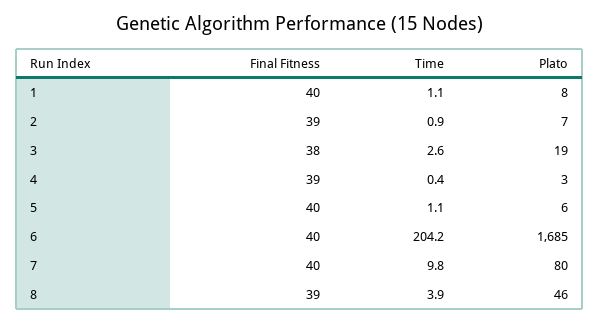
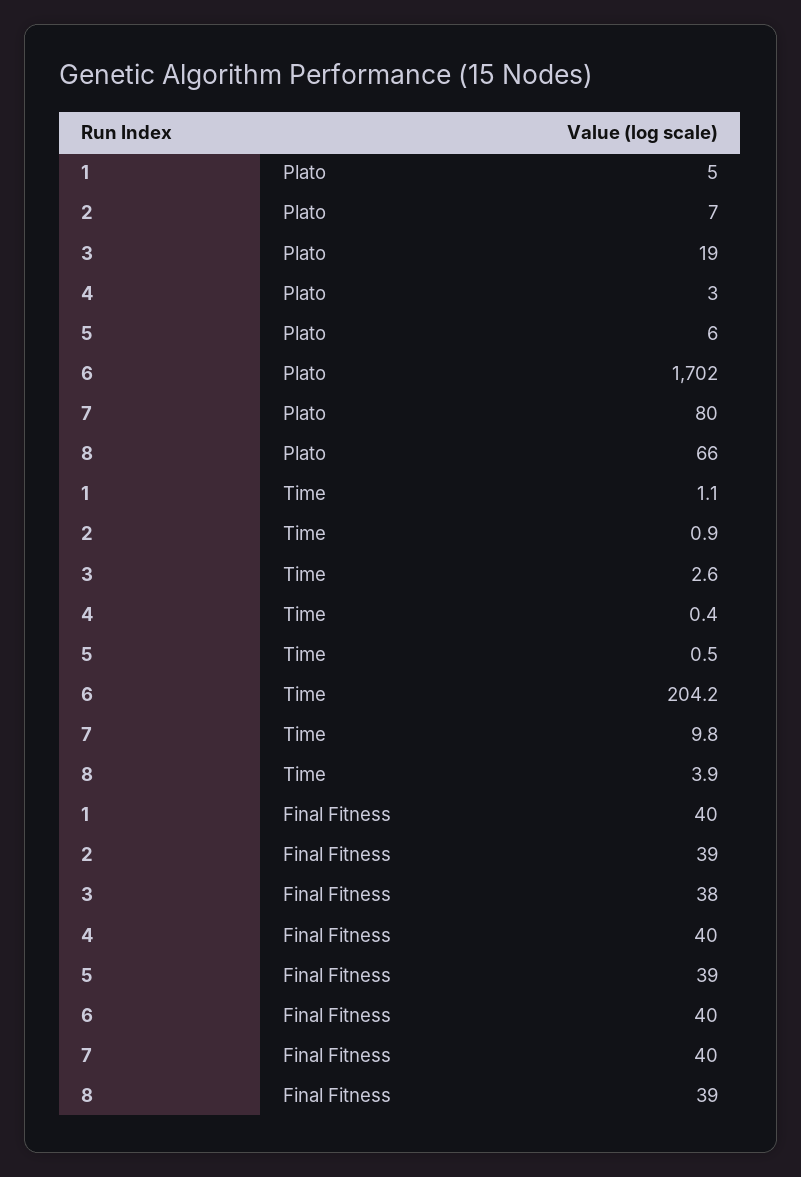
  {
    "Final Fitness": {
      "1": 40,
      "2": 39,
      "3": 38,
-     "4": 39,
+     "4": 40,
-     "5": 40,
+     "5": 39,
      "6": 40,
      "7": 40,
      "8": 39
    },
    "Time": {
      "1": 1.1,
      "2": 0.9,
      "3": 2.6,
      "4": 0.4,
-     "5": 1.1,
+     "5": 0.5,
      "6": 204.2,
      "7": 9.8,
      "8": 3.9
    },
    "Plato": {
-     "1": 8,
+     "1": 5,
      "2": 7,
      "3": 19,
      "4": 3,
      "5": 6,
-     "6": 1685,
+     "6": 1702,
      "7": 80,
-     "8": 46
+     "8": 66
    }
  }

